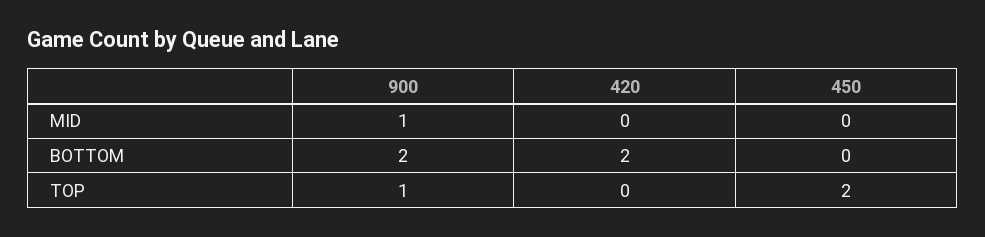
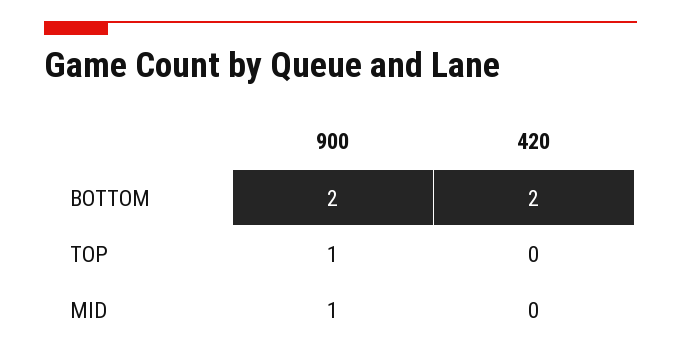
  {
    "900": {
      "MID": 1,
      "BOTTOM": 2,
      "TOP": 1
    },
    "420": {
      "MID": 0,
      "BOTTOM": 2,
      "TOP": 0
-   },
+   }
-   "450": {
-     "MID": 0,
-     "BOTTOM": 0,
-     "TOP": 2
-   }
  }

